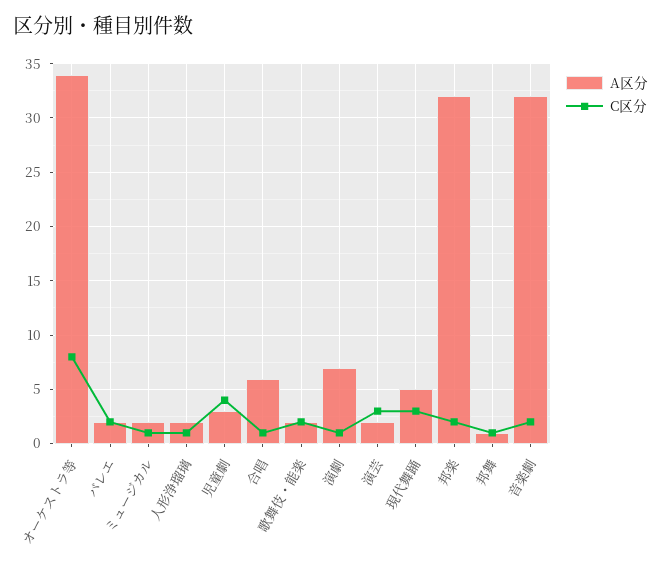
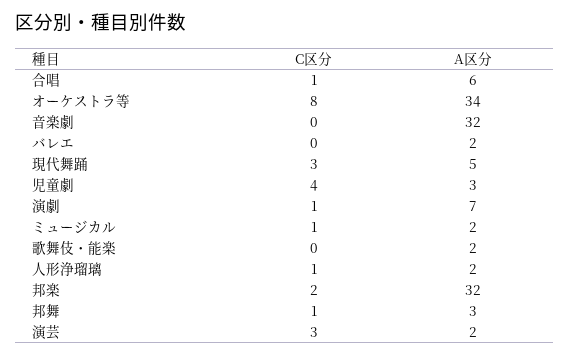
  {
    "A区分": {
      "オーケストラ等": 34,
      "バレエ": 2,
      "ミュージカル": 2,
      "人形浄瑠璃": 2,
      "児童劇": 3,
      "合唱": 6,
      "歌舞伎・能楽": 2,
      "演劇": 7,
      "演芸": 2,
      "現代舞踊": 5,
      "邦楽": 32,
-     "邦舞": 1,
+     "邦舞": 3,
      "音楽劇": 32
    },
    "C区分": {
      "オーケストラ等": 8,
-     "バレエ": 2,
+     "バレエ": 0,
      "ミュージカル": 1,
      "人形浄瑠璃": 1,
      "児童劇": 4,
      "合唱": 1,
-     "歌舞伎・能楽": 2,
+     "歌舞伎・能楽": 0,
      "演劇": 1,
      "演芸": 3,
      "現代舞踊": 3,
      "邦楽": 2,
      "邦舞": 1,
-     "音楽劇": 2
+     "音楽劇": 0
    }
  }

